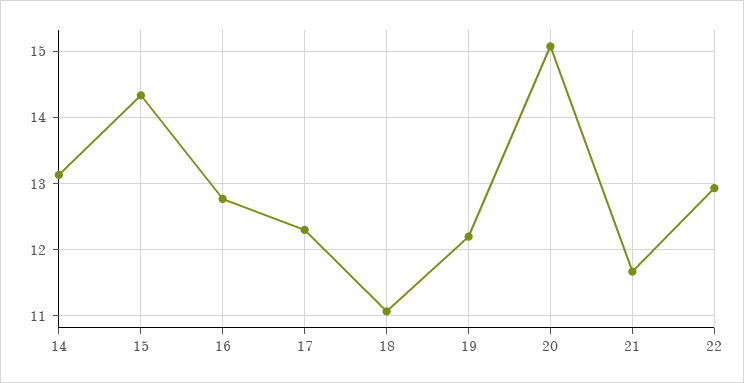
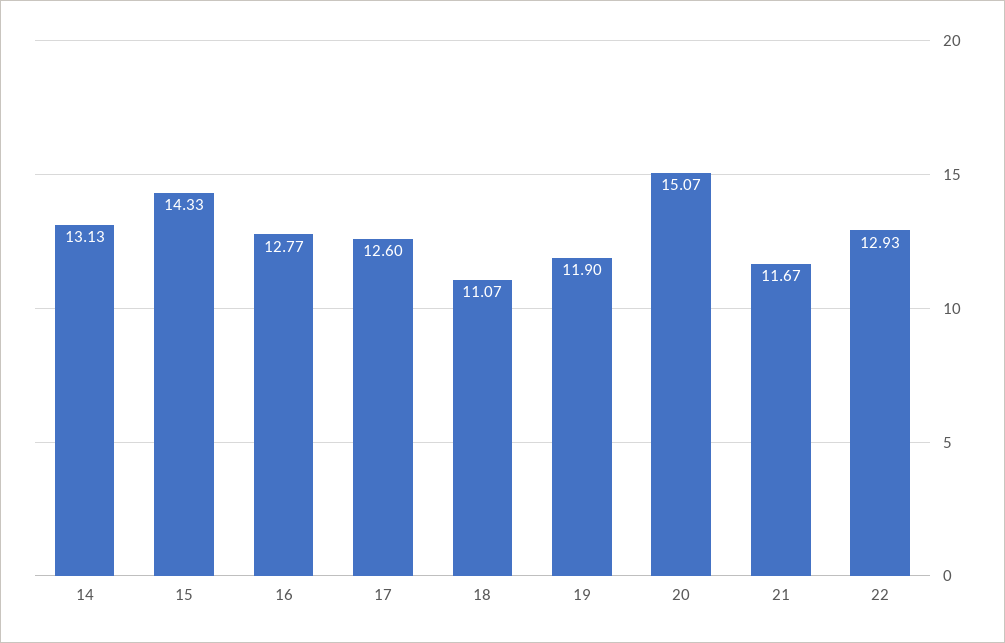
  {
    "14": 13.13,
    "15": 14.33,
    "16": 12.77,
-   "17": 12.3,
+   "17": 12.6,
    "18": 11.07,
-   "19": 12.2,
+   "19": 11.9,
    "20": 15.07,
    "21": 11.67,
    "22": 12.93
  }

